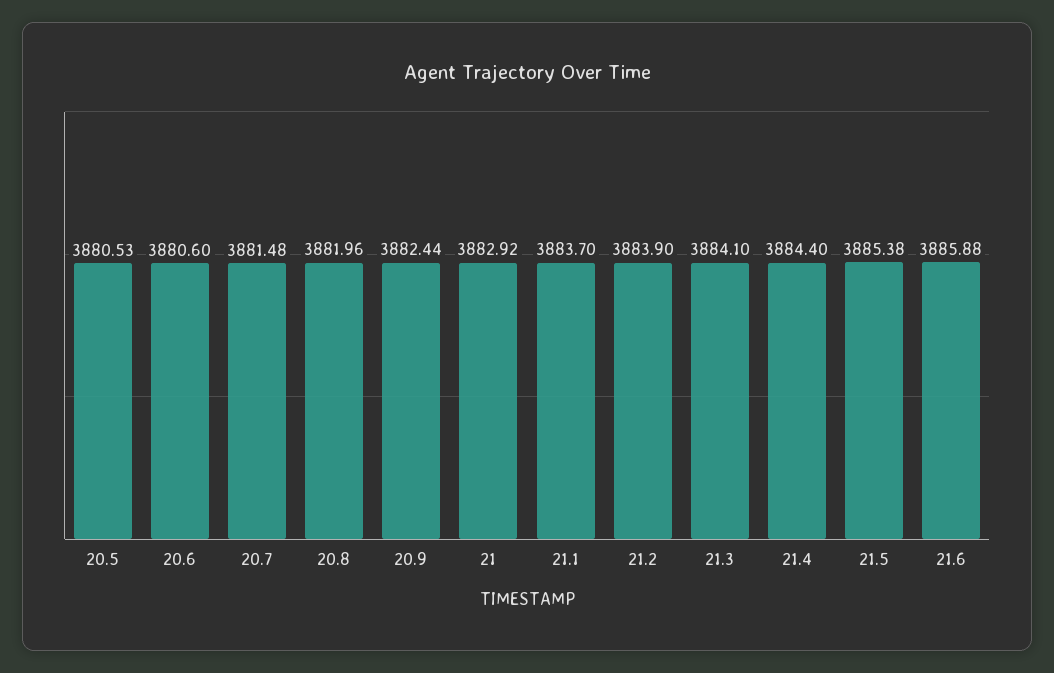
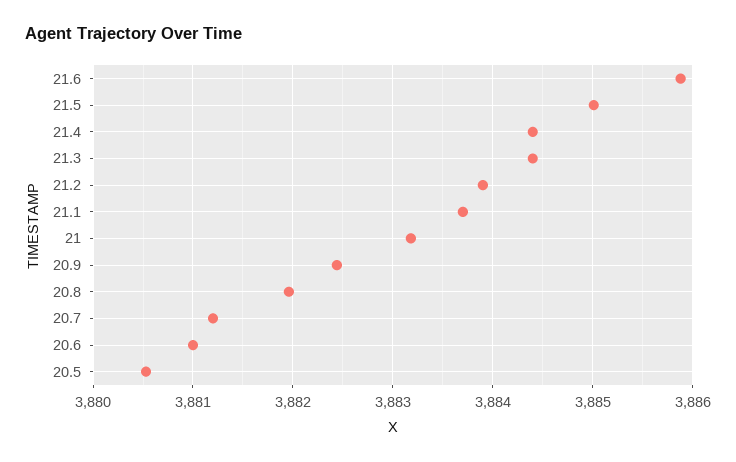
  {
    "20.5": 3880.53,
-   "20.6": 3880.6,
+   "20.6": 3881,
-   "20.7": 3881.48,
+   "20.7": 3881.2,
    "20.8": 3881.96,
    "20.9": 3882.44,
-   "21": 3882.92,
+   "21": 3883.2,
    "21.1": 3883.7,
    "21.2": 3883.9,
-   "21.3": 3884.1,
+   "21.3": 3884.4,
    "21.4": 3884.4,
-   "21.5": 3885.38,
+   "21.5": 3885,
    "21.6": 3885.88
  }

